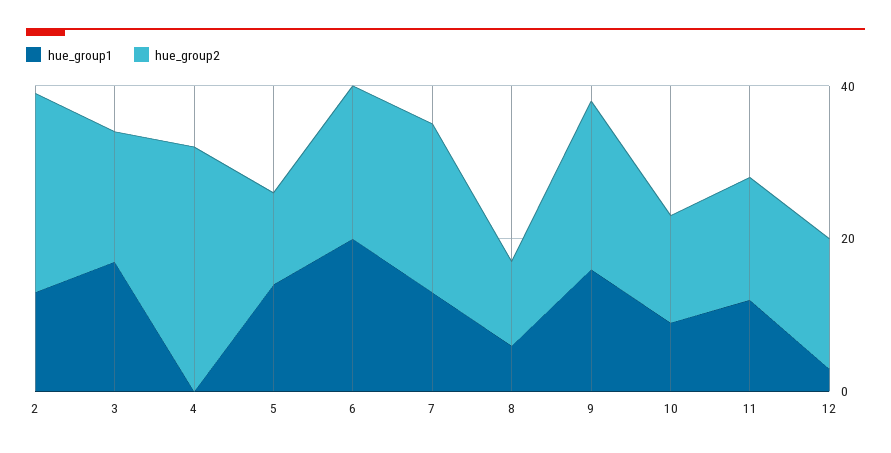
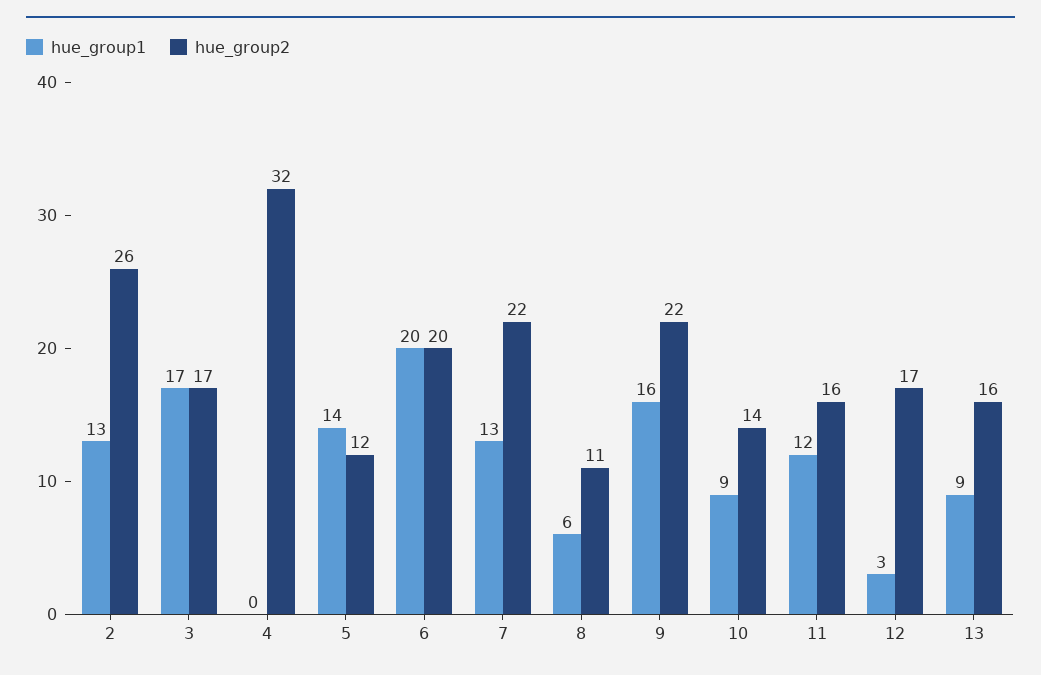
  {
    "hue_group1": {
      "2": 13,
      "3": 17,
      "4": 0,
      "5": 14,
      "6": 20,
      "7": 13,
      "8": 6,
      "9": 16,
      "10": 9,
      "11": 12,
-     "12": 3
+     "12": 3,
+     "13": 9
    },
    "hue_group2": {
      "2": 26,
      "3": 17,
      "4": 32,
      "5": 12,
      "6": 20,
      "7": 22,
      "8": 11,
      "9": 22,
      "10": 14,
      "11": 16,
-     "12": 17
+     "12": 17,
+     "13": 16
    }
  }

